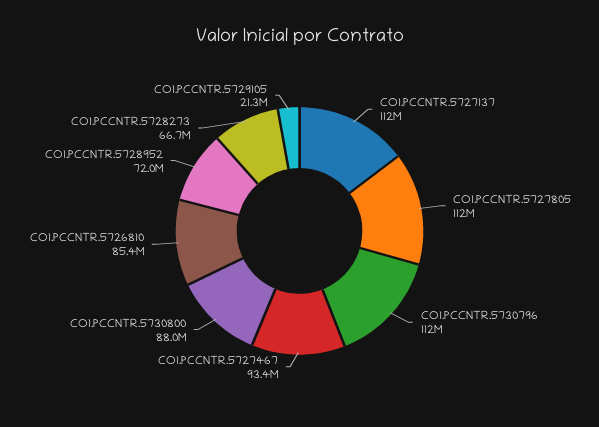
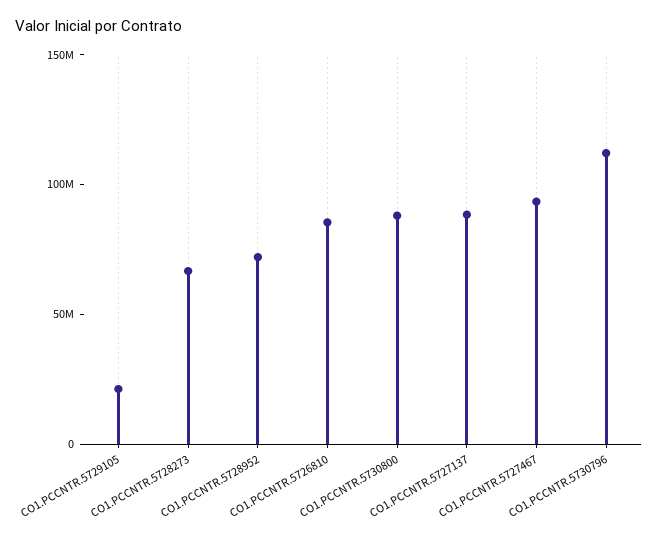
  {
-   "CO1.PCCNTR.5727137": 112000000,
+   "CO1.PCCNTR.5727137": 90000000,
-   "CO1.PCCNTR.5727805": 112000000,
    "CO1.PCCNTR.5730796": 112000000,
    "CO1.PCCNTR.5727467": 93400000,
    "CO1.PCCNTR.5730800": 88000000,
    "CO1.PCCNTR.5726810": 85400000,
    "CO1.PCCNTR.5728952": 72000000,
    "CO1.PCCNTR.5728273": 66700000,
    "CO1.PCCNTR.5729105": 21300000
  }

